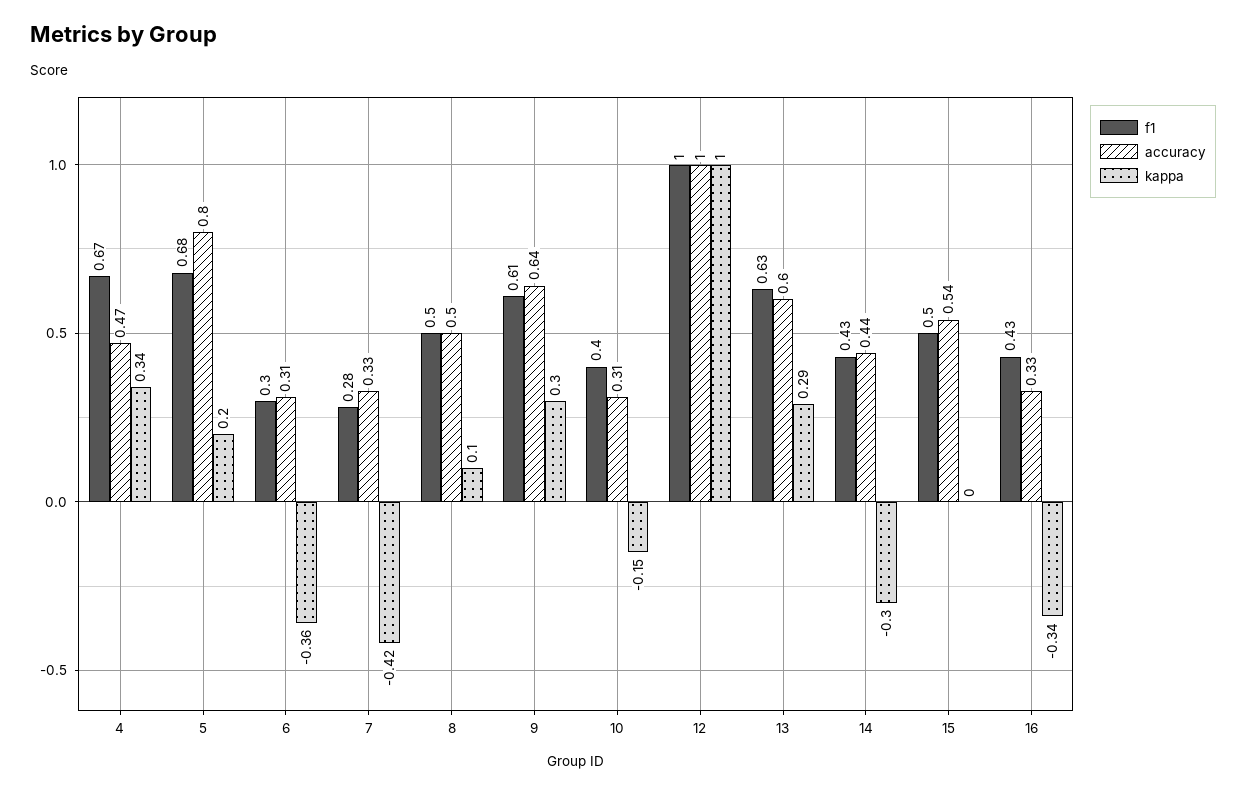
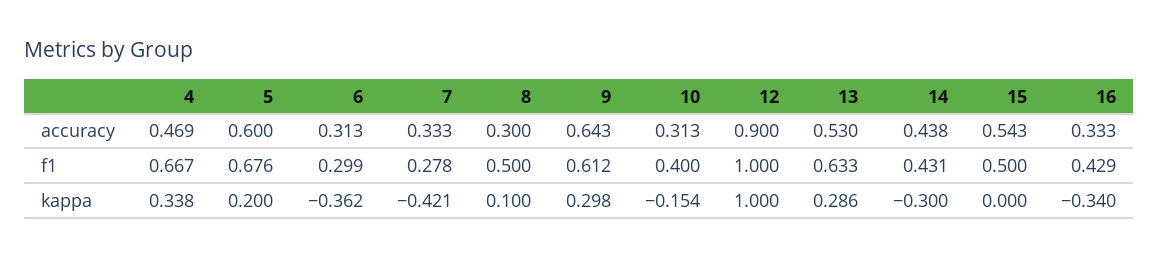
  {
    "f1": {
      "4": 0.667,
      "5": 0.676,
      "6": 0.299,
      "7": 0.278,
      "8": 0.5,
      "9": 0.612,
      "10": 0.4,
      "12": 1,
      "13": 0.633,
      "14": 0.431,
      "15": 0.5,
      "16": 0.429
    },
    "accuracy": {
      "4": 0.469,
-     "5": 0.8,
+     "5": 0.6,
      "6": 0.313,
      "7": 0.333,
-     "8": 0.5,
+     "8": 0.3,
      "9": 0.643,
      "10": 0.313,
-     "12": 1,
+     "12": 0.9,
-     "13": 0.6,
+     "13": 0.53,
      "14": 0.438,
      "15": 0.543,
      "16": 0.333
    },
    "kappa": {
      "4": 0.338,
      "5": 0.2,
      "6": -0.362,
      "7": -0.421,
      "8": 0.1,
      "9": 0.298,
      "10": -0.154,
      "12": 1,
      "13": 0.286,
      "14": -0.3,
      "15": 0,
      "16": -0.34
    }
  }

